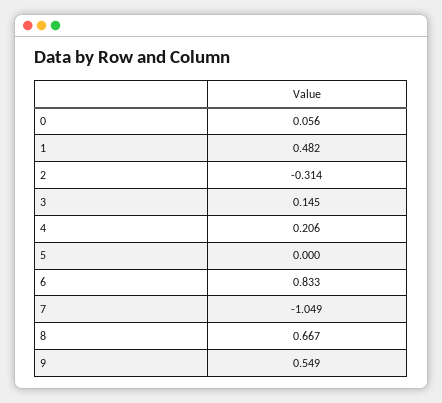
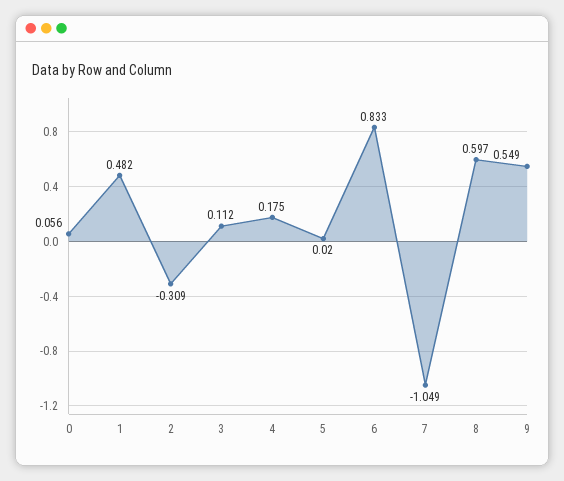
  {
    "0": 0.056,
    "1": 0.482,
-   "2": -0.314,
+   "2": -0.309,
-   "3": 0.145,
+   "3": 0.112,
-   "4": 0.206,
+   "4": 0.175,
-   "5": 0,
+   "5": 0.02,
    "6": 0.833,
    "7": -1.049,
-   "8": 0.667,
+   "8": 0.597,
    "9": 0.549
  }

